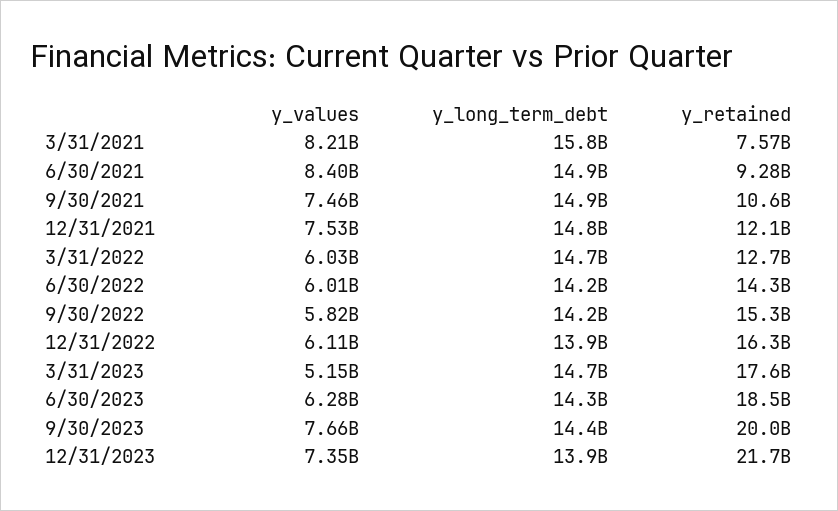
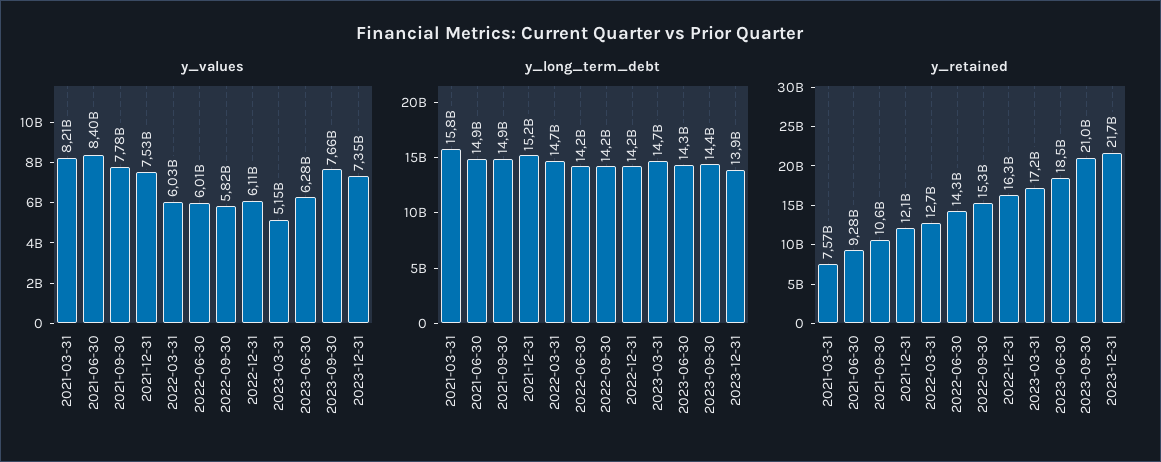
  {
    "y_values": {
      "3/31/2021": 8210000000,
      "6/30/2021": 8400000000,
-     "9/30/2021": 7460000000,
+     "9/30/2021": 7780000000,
      "12/31/2021": 7530000000,
      "3/31/2022": 6030000000,
      "6/30/2022": 6010000000,
      "9/30/2022": 5820000000,
      "12/31/2022": 6110000000,
      "3/31/2023": 5150000000,
      "6/30/2023": 6280000000,
      "9/30/2023": 7660000000,
      "12/31/2023": 7350000000
    },
    "y_long_term_debt": {
      "3/31/2021": 15800000000,
      "6/30/2021": 14900000000,
      "9/30/2021": 14900000000,
-     "12/31/2021": 14800000000,
+     "12/31/2021": 15200000000,
      "3/31/2022": 14700000000,
      "6/30/2022": 14200000000,
      "9/30/2022": 14200000000,
-     "12/31/2022": 13900000000,
+     "12/31/2022": 14200000000,
      "3/31/2023": 14700000000,
      "6/30/2023": 14300000000,
      "9/30/2023": 14400000000,
      "12/31/2023": 13900000000
    },
    "y_retained": {
      "3/31/2021": 7570000000,
      "6/30/2021": 9280000000,
      "9/30/2021": 10600000000,
      "12/31/2021": 12100000000,
      "3/31/2022": 12700000000,
      "6/30/2022": 14300000000,
      "9/30/2022": 15300000000,
      "12/31/2022": 16300000000,
-     "3/31/2023": 17600000000,
+     "3/31/2023": 17200000000,
      "6/30/2023": 18500000000,
-     "9/30/2023": 20000000000,
+     "9/30/2023": 21000000000,
      "12/31/2023": 21700000000
    }
  }

